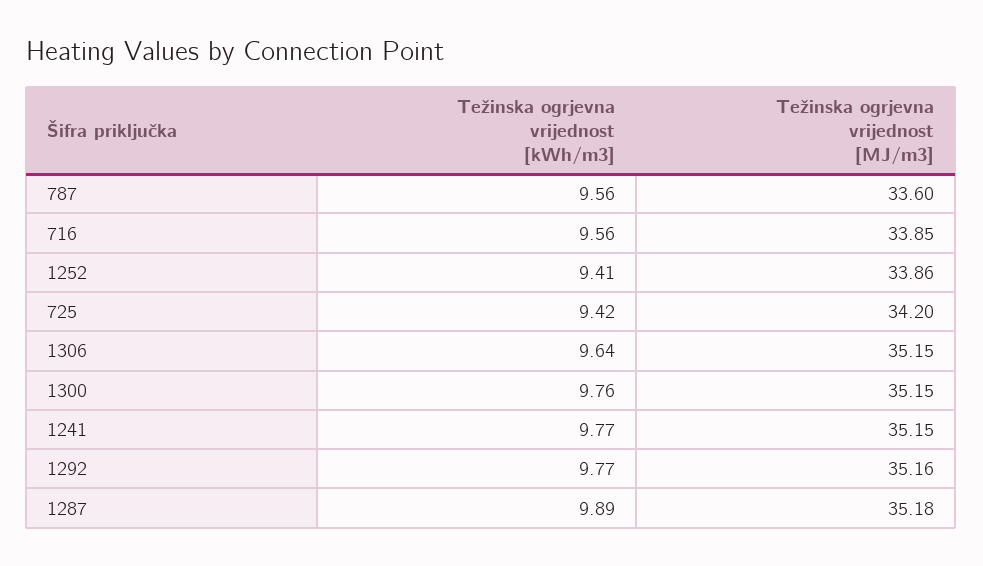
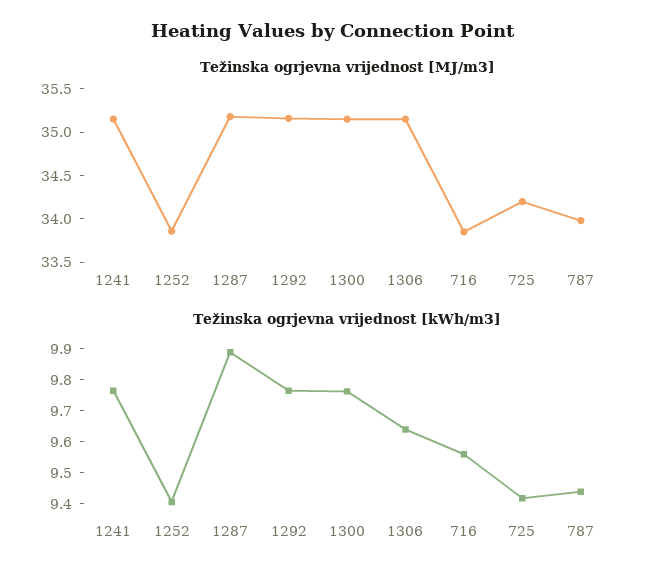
  {
    "Težinska ogrjevna vrijednost [kWh/m3]": {
-     "787": 9.56,
+     "787": 9.45,
      "716": 9.56,
      "1252": 9.41,
      "725": 9.42,
      "1306": 9.64,
      "1300": 9.76,
      "1241": 9.77,
      "1292": 9.77,
      "1287": 9.89
    },
    "Težinska ogrjevna vrijednost [MJ/m3]": {
-     "787": 33.6,
+     "787": 34,
      "716": 33.85,
      "1252": 33.86,
      "725": 34.2,
      "1306": 35.15,
      "1300": 35.15,
      "1241": 35.15,
      "1292": 35.16,
      "1287": 35.18
    }
  }

